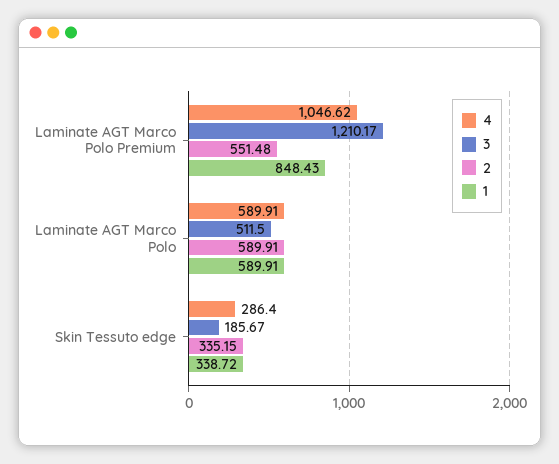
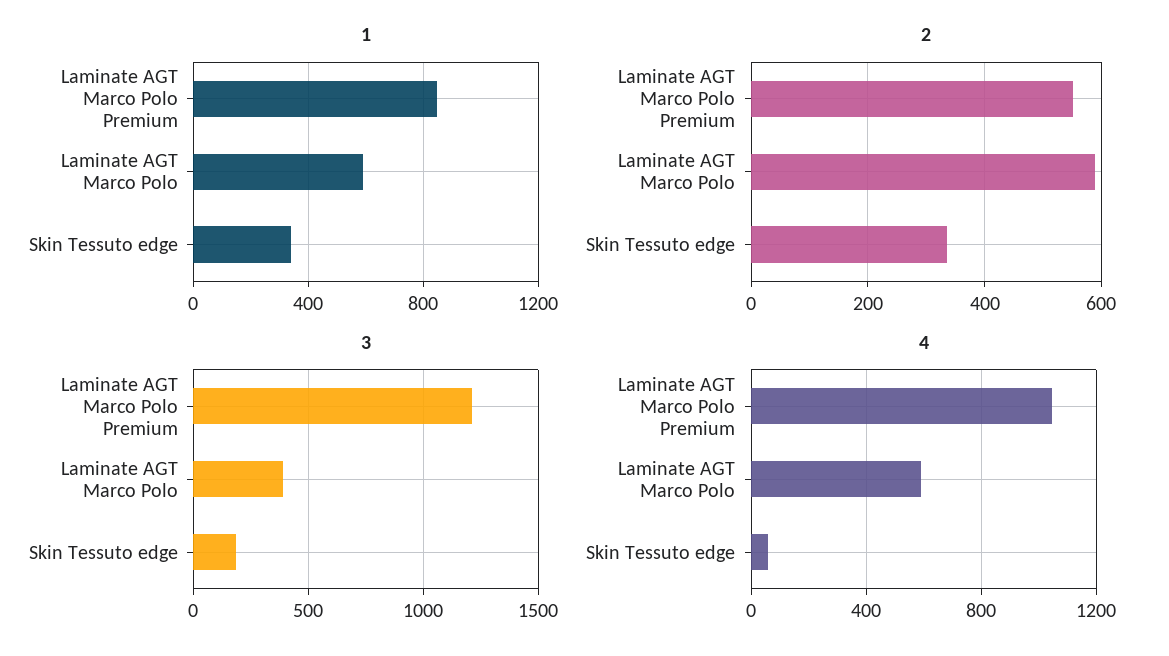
  {
    "4": {
      "Laminate AGT Marco Polo Premium": 1046.62,
      "Laminate AGT Marco Polo": 589.91,
-     "Skin Tessuto edge": 286.4
+     "Skin Tessuto edge": 50
    },
    "3": {
      "Laminate AGT Marco Polo Premium": 1210.17,
-     "Laminate AGT Marco Polo": 511.5,
+     "Laminate AGT Marco Polo": 400,
      "Skin Tessuto edge": 185.67
    },
    "2": {
      "Laminate AGT Marco Polo Premium": 551.48,
      "Laminate AGT Marco Polo": 589.91,
      "Skin Tessuto edge": 335.15
    },
    "1": {
      "Laminate AGT Marco Polo Premium": 848.43,
      "Laminate AGT Marco Polo": 589.91,
      "Skin Tessuto edge": 338.72
    }
  }

